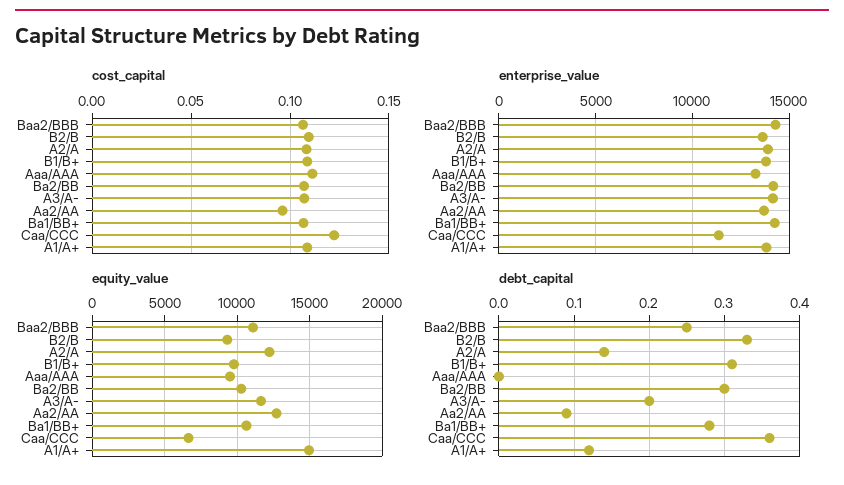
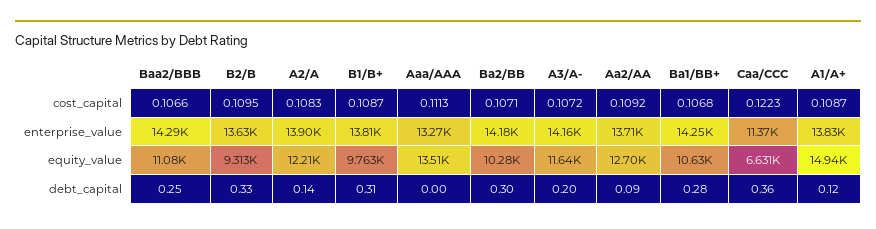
  {
    "cost_capital": {
      "Baa2/BBB": 0.1066,
      "B2/B": 0.1095,
      "A2/A": 0.1083,
      "B1/B+": 0.1087,
      "Aaa/AAA": 0.1113,
      "Ba2/BB": 0.1071,
      "A3/A-": 0.1072,
-     "Aa2/AA": 0.095,
+     "Aa2/AA": 0.1092,
      "Ba1/BB+": 0.1068,
      "Caa/CCC": 0.1223,
      "A1/A+": 0.1087
    },
    "enterprise_value": {
      "Baa2/BBB": 14290,
      "B2/B": 13630,
      "A2/A": 13900,
      "B1/B+": 13810,
      "Aaa/AAA": 13270,
      "Ba2/BB": 14180,
      "A3/A-": 14160,
      "Aa2/AA": 13710,
      "Ba1/BB+": 14250,
      "Caa/CCC": 11370,
      "A1/A+": 13830
    },
    "equity_value": {
      "Baa2/BBB": 11080,
      "B2/B": 9313,
      "A2/A": 12210,
      "B1/B+": 9763,
-     "Aaa/AAA": 9500,
+     "Aaa/AAA": 13510,
      "Ba2/BB": 10280,
      "A3/A-": 11640,
      "Aa2/AA": 12700,
      "Ba1/BB+": 10630,
      "Caa/CCC": 6631,
      "A1/A+": 14940
    },
    "debt_capital": {
      "Baa2/BBB": 0.25,
      "B2/B": 0.33,
      "A2/A": 0.14,
      "B1/B+": 0.31,
      "Aaa/AAA": 0,
      "Ba2/BB": 0.3,
      "A3/A-": 0.2,
      "Aa2/AA": 0.09,
      "Ba1/BB+": 0.28,
      "Caa/CCC": 0.36,
      "A1/A+": 0.12
    }
  }

